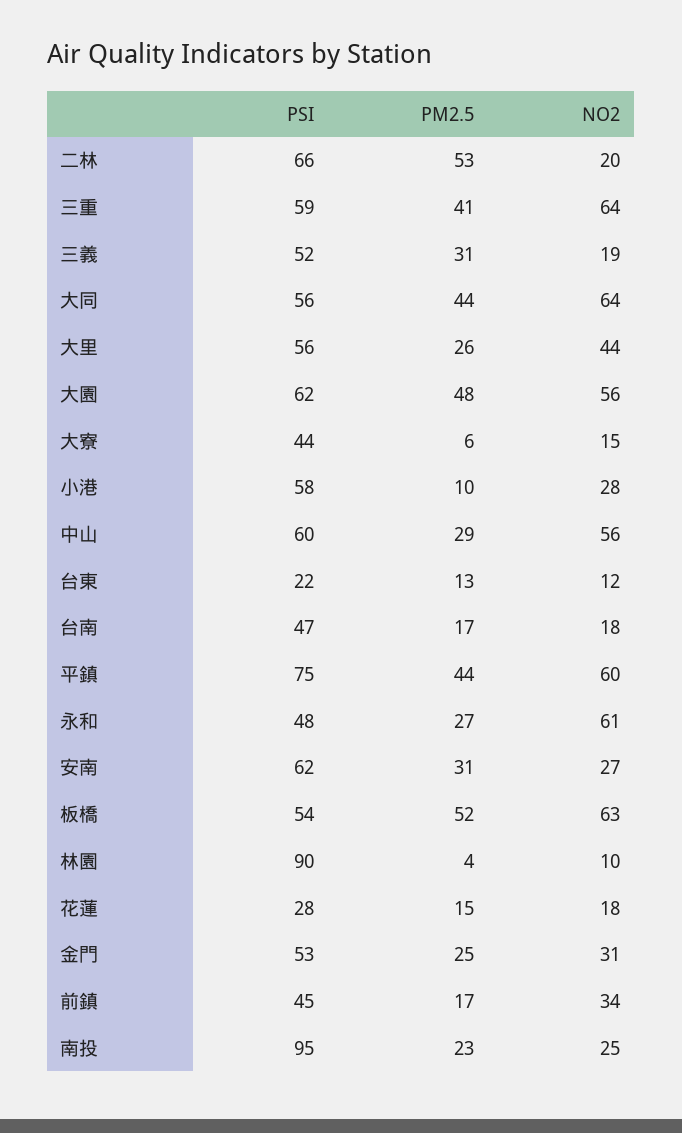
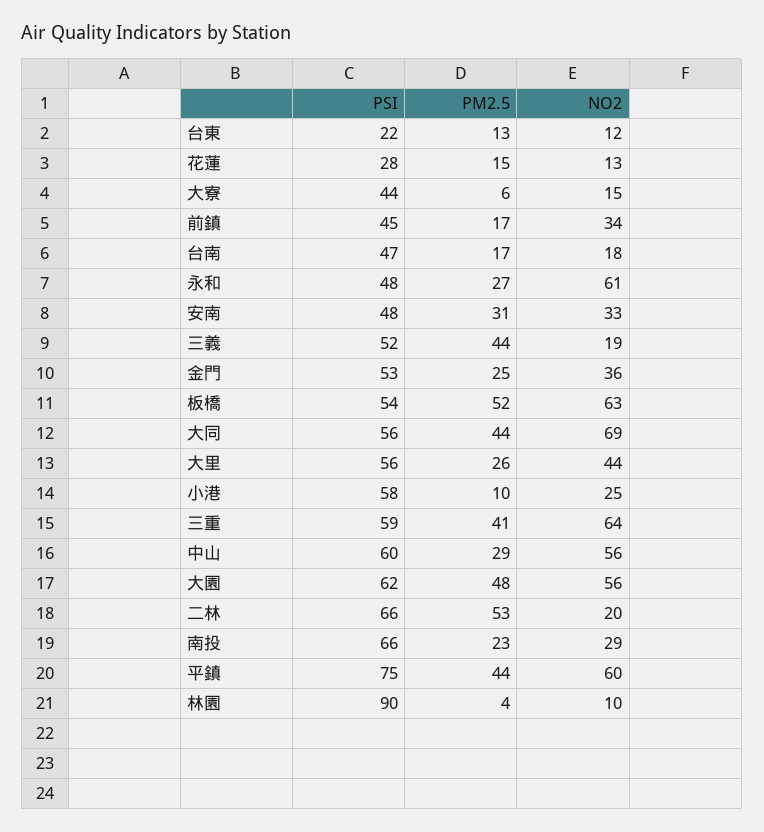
  {
    "PSI": {
      "二林": 66,
      "三重": 59,
      "三義": 52,
      "大同": 56,
      "大里": 56,
      "大園": 62,
      "大寮": 44,
      "小港": 58,
      "中山": 60,
      "台東": 22,
      "台南": 47,
      "平鎮": 75,
      "永和": 48,
-     "安南": 62,
+     "安南": 48,
      "板橋": 54,
      "林園": 90,
      "花蓮": 28,
      "金門": 53,
      "前鎮": 45,
-     "南投": 95
+     "南投": 66
    },
    "PM2.5": {
      "二林": 53,
      "三重": 41,
-     "三義": 31,
+     "三義": 44,
      "大同": 44,
      "大里": 26,
      "大園": 48,
      "大寮": 6,
      "小港": 10,
      "中山": 29,
      "台東": 13,
      "台南": 17,
      "平鎮": 44,
      "永和": 27,
      "安南": 31,
      "板橋": 52,
      "林園": 4,
      "花蓮": 15,
      "金門": 25,
      "前鎮": 17,
      "南投": 23
    },
    "NO2": {
      "二林": 20,
      "三重": 64,
      "三義": 19,
-     "大同": 64,
+     "大同": 69,
      "大里": 44,
      "大園": 56,
      "大寮": 15,
-     "小港": 28,
+     "小港": 25,
      "中山": 56,
      "台東": 12,
      "台南": 18,
      "平鎮": 60,
      "永和": 61,
-     "安南": 27,
+     "安南": 33,
      "板橋": 63,
      "林園": 10,
-     "花蓮": 18,
+     "花蓮": 13,
-     "金門": 31,
+     "金門": 36,
      "前鎮": 34,
-     "南投": 25
+     "南投": 29
    }
  }

